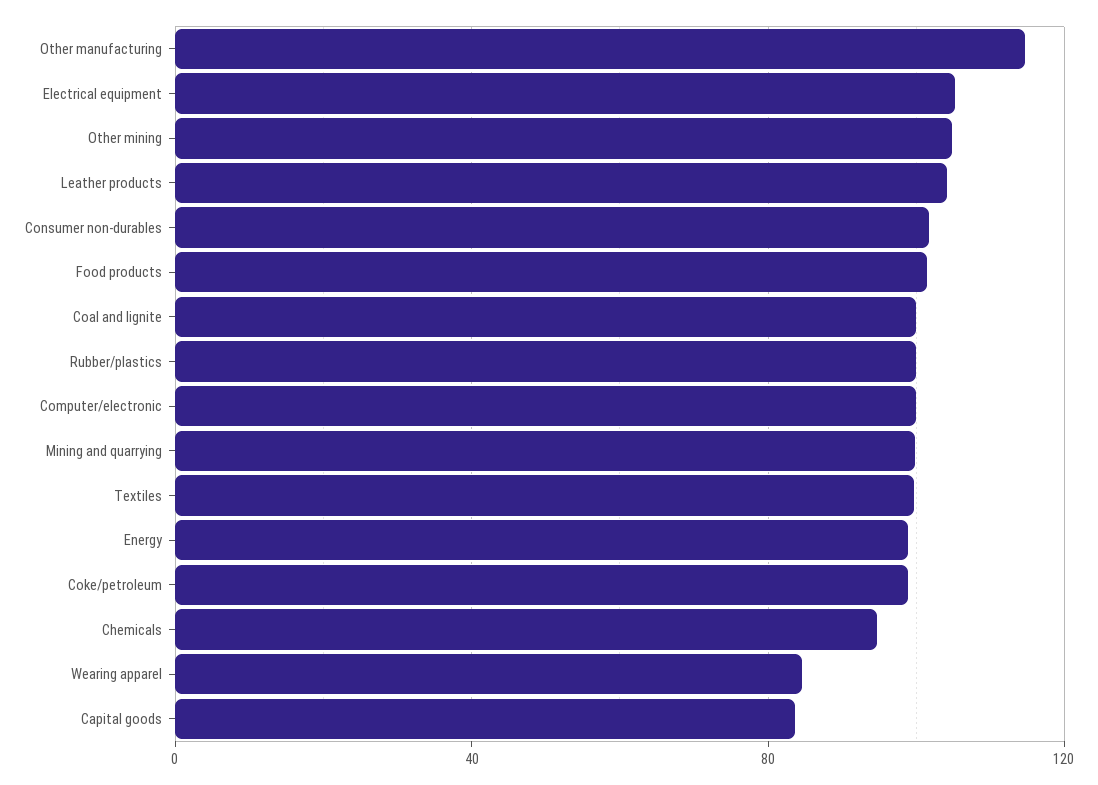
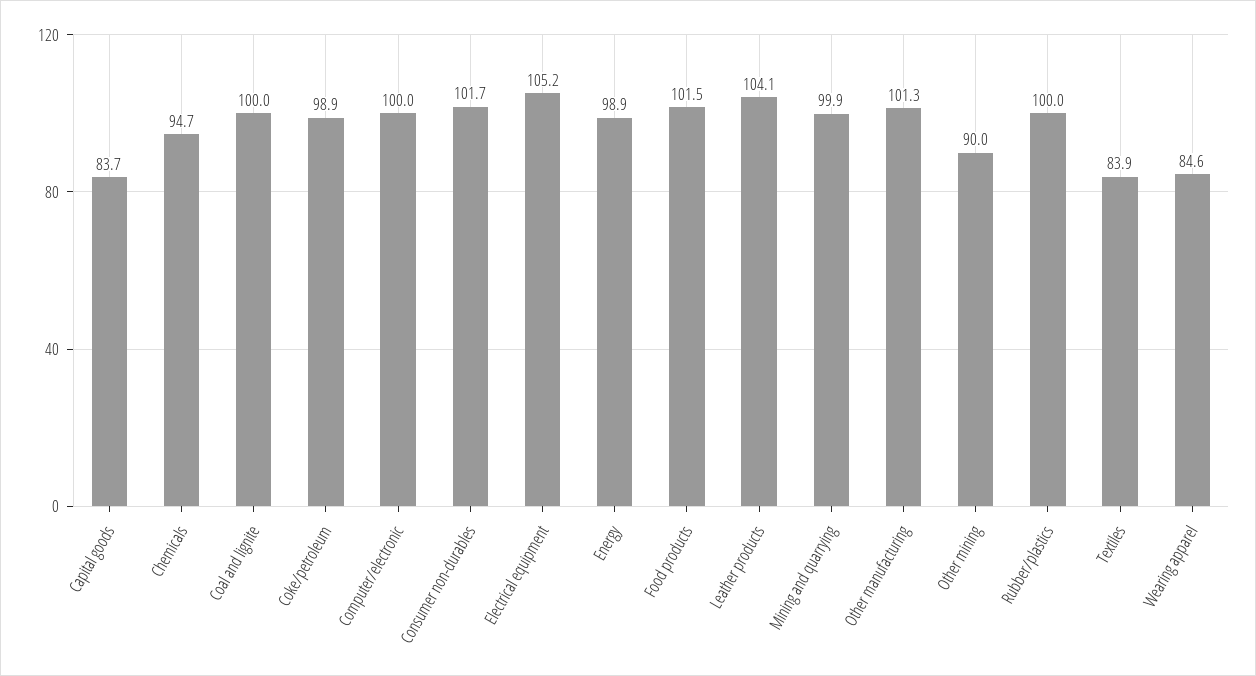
  {
-   "Other manufacturing": 115,
+   "Other manufacturing": 101.3,
    "Electrical equipment": 105.2,
-   "Other mining": 105,
+   "Other mining": 90,
    "Leather products": 104.1,
    "Consumer non-durables": 101.7,
    "Food products": 101.5,
    "Coal and lignite": 100,
    "Rubber/plastics": 100,
    "Computer/electronic": 100,
    "Mining and quarrying": 99.9,
-   "Textiles": 100,
+   "Textiles": 83.9,
    "Energy": 98.9,
    "Coke/petroleum": 98.9,
    "Chemicals": 94.7,
    "Wearing apparel": 84.6,
    "Capital goods": 83.7
  }

